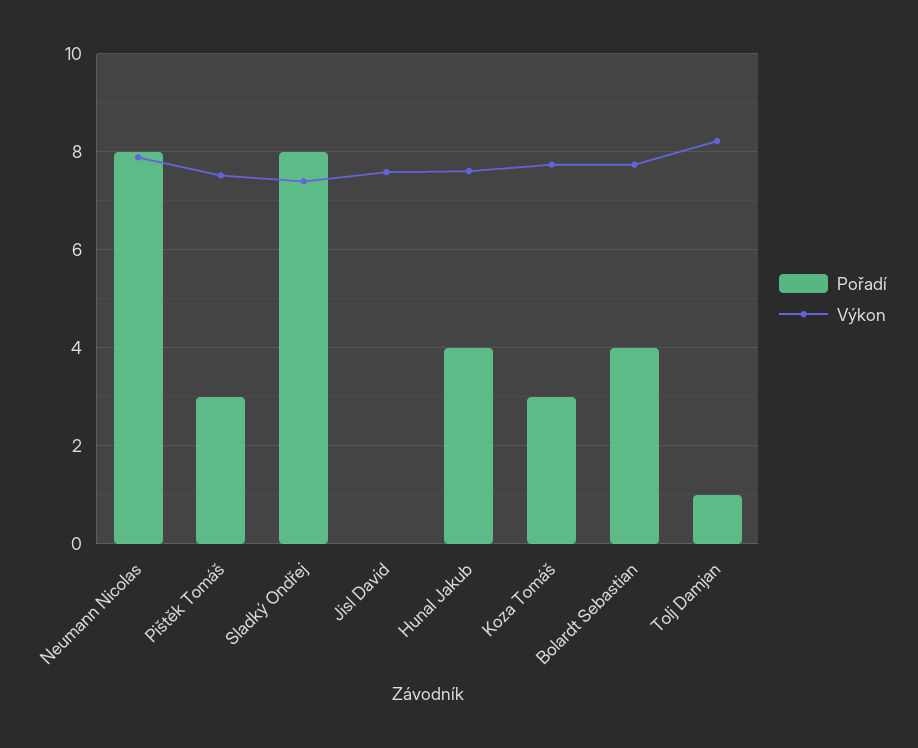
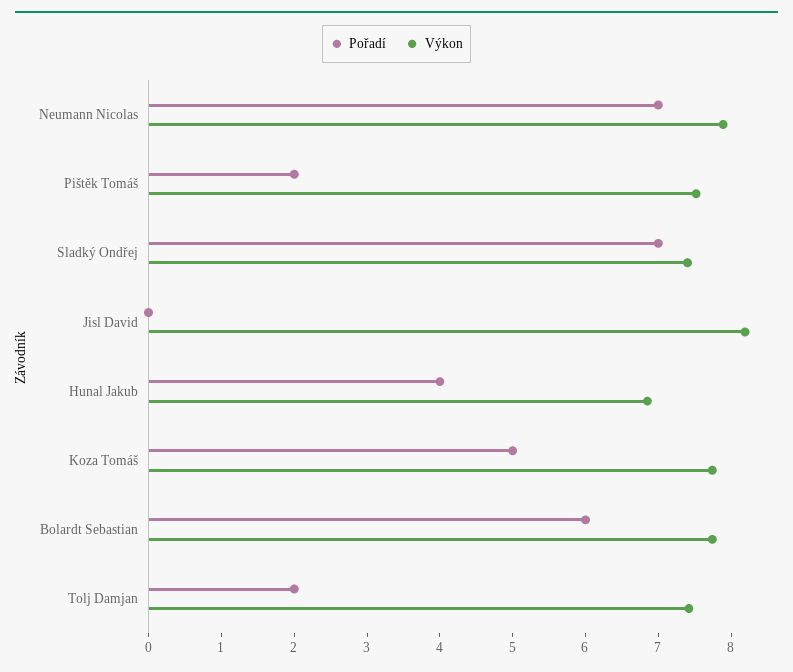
  {
    "Pořadí": {
-     "Neumann Nicolas": 8,
+     "Neumann Nicolas": 7,
-     "Pištěk Tomáš": 3,
+     "Pištěk Tomáš": 2,
-     "Sladký Ondřej": 8,
+     "Sladký Ondřej": 7,
      "Jisl David": 0,
      "Hunal Jakub": 4,
-     "Koza Tomáš": 3,
+     "Koza Tomáš": 5,
-     "Bolardt Sebastian": 4,
+     "Bolardt Sebastian": 6,
-     "Tolj Damjan": 1
+     "Tolj Damjan": 2
    },
    "Výkon": {
      "Neumann Nicolas": 7.8,
      "Pištěk Tomáš": 7.6,
      "Sladký Ondřej": 7.4,
-     "Jisl David": 7.6,
+     "Jisl David": 8.2,
-     "Hunal Jakub": 7.6,
+     "Hunal Jakub": 6.8,
      "Koza Tomáš": 7.8,
      "Bolardt Sebastian": 7.8,
-     "Tolj Damjan": 8.2
+     "Tolj Damjan": 7.4
    }
  }

